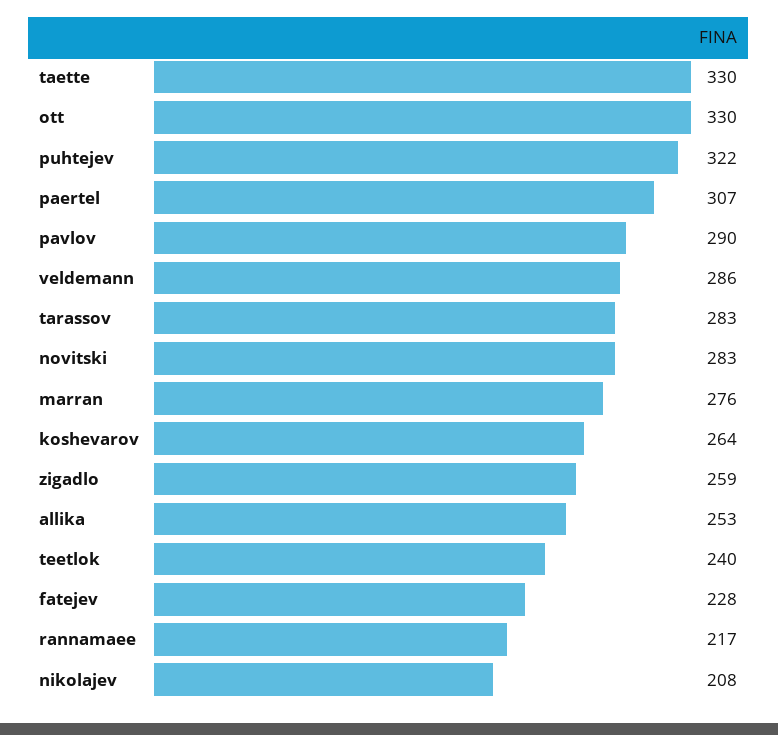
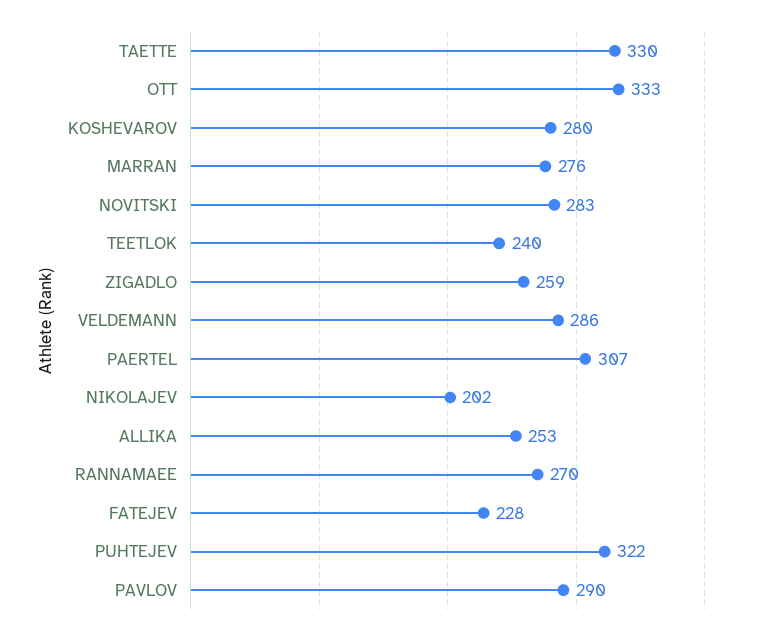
  {
    "taette": 330,
-   "ott": 330,
+   "ott": 333,
    "puhtejev": 322,
    "paertel": 307,
    "pavlov": 290,
    "veldemann": 286,
-   "tarassov": 283,
    "novitski": 283,
    "marran": 276,
-   "koshevarov": 264,
+   "koshevarov": 280,
    "zigadlo": 259,
    "allika": 253,
    "teetlok": 240,
    "fatejev": 228,
-   "rannamaee": 217,
+   "rannamaee": 270,
-   "nikolajev": 208
+   "nikolajev": 202
  }

